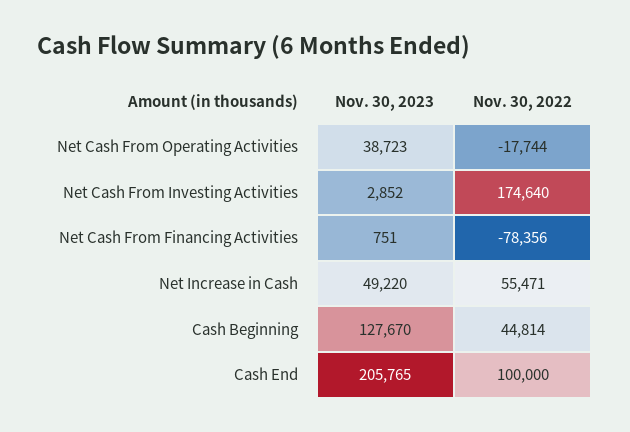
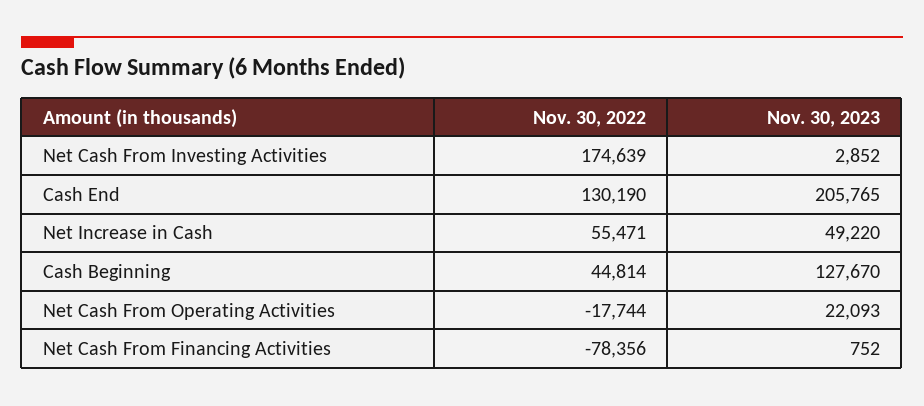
  {
    "Nov. 30, 2023": {
-     "Net Cash From Operating Activities": 38723,
+     "Net Cash From Operating Activities": 22093,
      "Net Cash From Investing Activities": 2852,
-     "Net Cash From Financing Activities": 751,
+     "Net Cash From Financing Activities": 752,
      "Net Increase in Cash": 49220,
      "Cash Beginning": 127670,
      "Cash End": 205765
    },
    "Nov. 30, 2022": {
      "Net Cash From Operating Activities": -17744,
-     "Net Cash From Investing Activities": 174640,
+     "Net Cash From Investing Activities": 174639,
      "Net Cash From Financing Activities": -78356,
      "Net Increase in Cash": 55471,
      "Cash Beginning": 44814,
-     "Cash End": 100000
+     "Cash End": 130190
    }
  }

